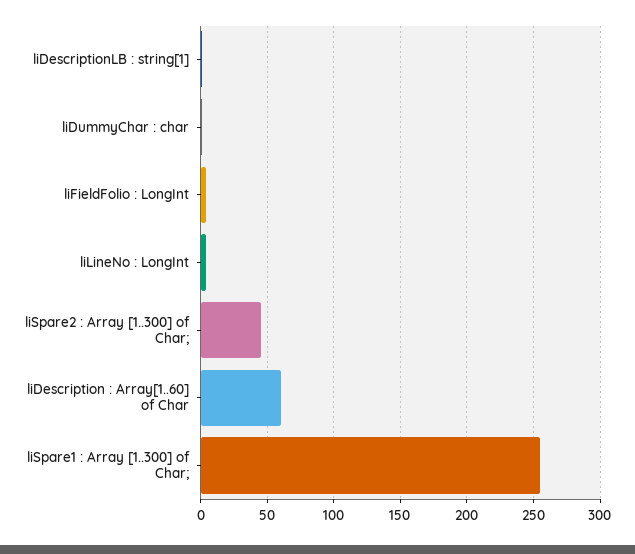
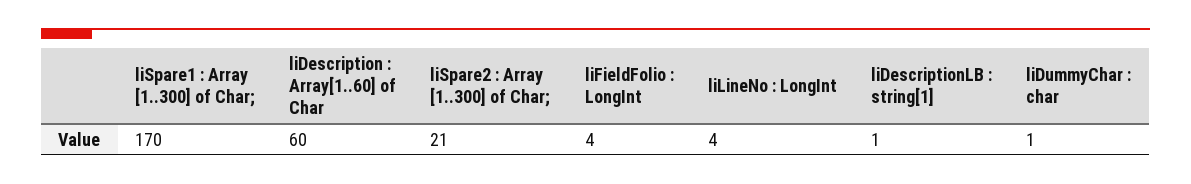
  {
    "liDescriptionLB : string[1]": 1,
    "liDummyChar : char": 1,
    "liFieldFolio : LongInt": 4,
    "liLineNo : LongInt": 4,
-   "liSpare2 : Array [1..300] of Char;": 45,
+   "liSpare2 : Array [1..300] of Char;": 21,
    "liDescription : Array[1..60] of Char": 60,
-   "liSpare1 : Array [1..300] of Char;": 255
+   "liSpare1 : Array [1..300] of Char;": 170
  }

